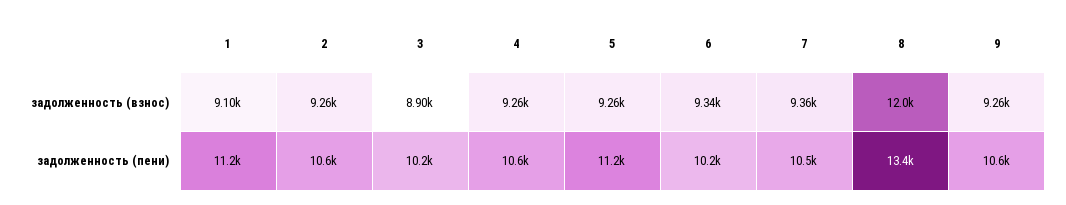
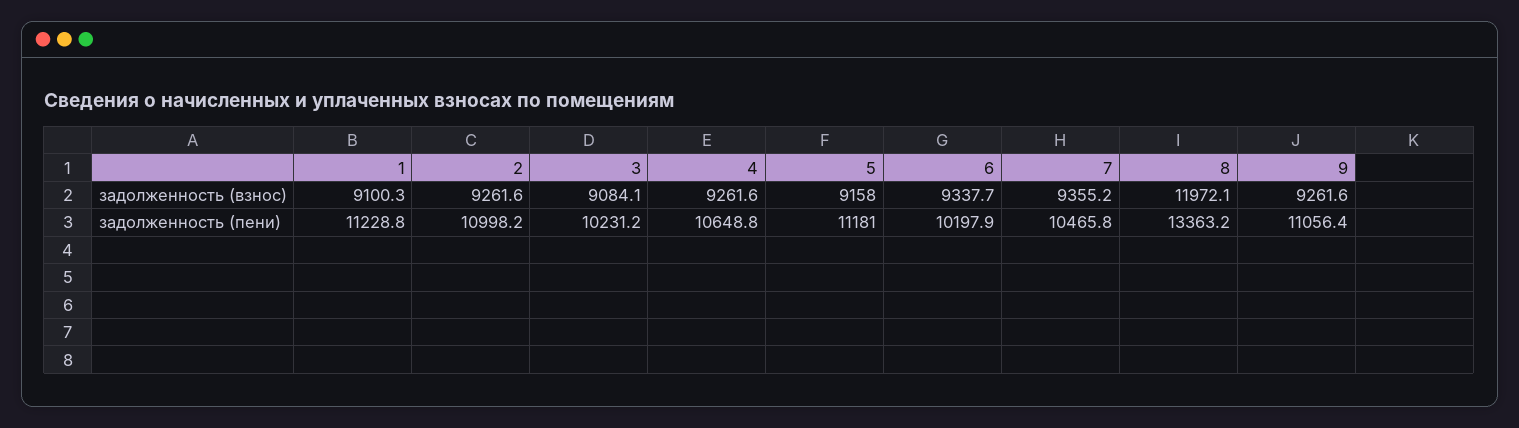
  {
    "1": {
      "задолженность (взнос)": 9100.3,
      "задолженность (пени)": 11228.8
    },
    "2": {
      "задолженность (взнос)": 9261.6,
-     "задолженность (пени)": 10600
+     "задолженность (пени)": 10998.2
    },
    "3": {
-     "задолженность (взнос)": 8900,
+     "задолженность (взнос)": 9084.1,
      "задолженность (пени)": 10231.2
    },
    "4": {
      "задолженность (взнос)": 9261.6,
      "задолженность (пени)": 10648.8
    },
    "5": {
-     "задолженность (взнос)": 9260,
+     "задолженность (взнос)": 9158,
      "задолженность (пени)": 11181
    },
    "6": {
      "задолженность (взнос)": 9337.7,
      "задолженность (пени)": 10197.9
    },
    "7": {
      "задолженность (взнос)": 9355.2,
      "задолженность (пени)": 10465.8
    },
    "8": {
      "задолженность (взнос)": 11972.1,
      "задолженность (пени)": 13363.2
    },
    "9": {
      "задолженность (взнос)": 9261.6,
-     "задолженность (пени)": 10600
+     "задолженность (пени)": 11056.4
    }
  }

